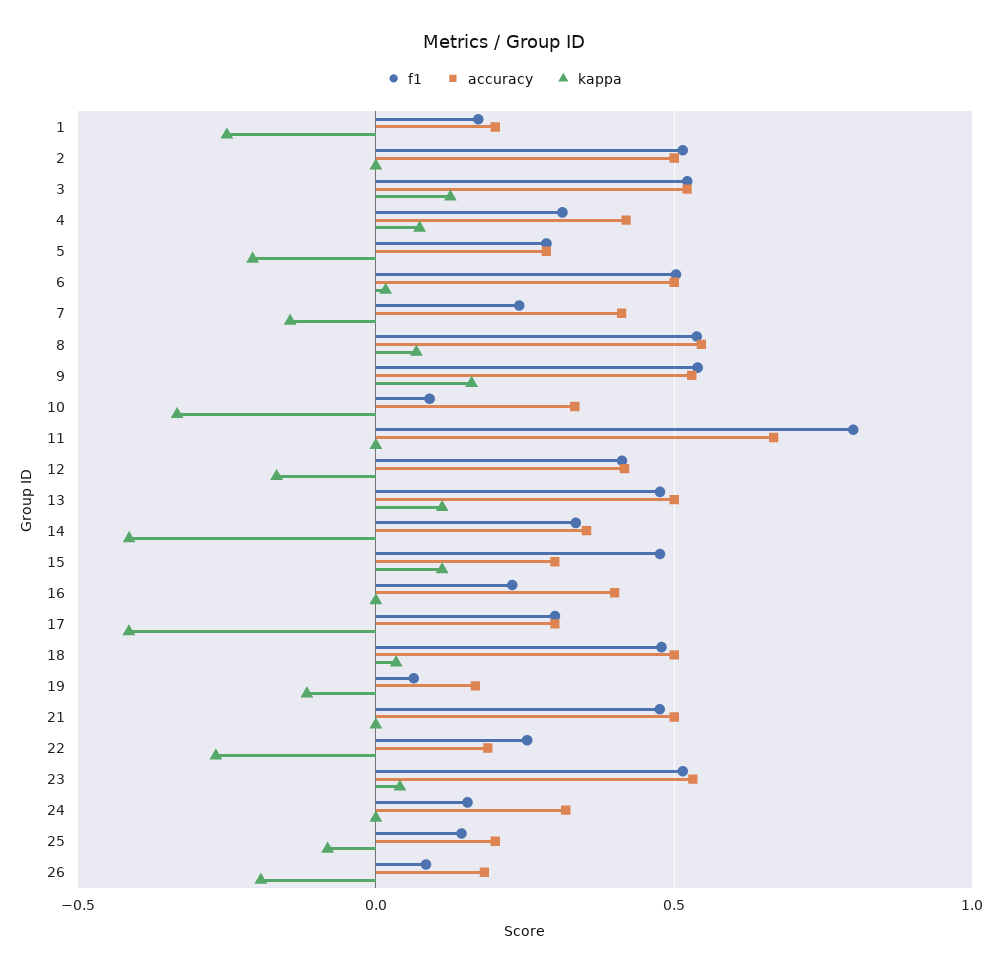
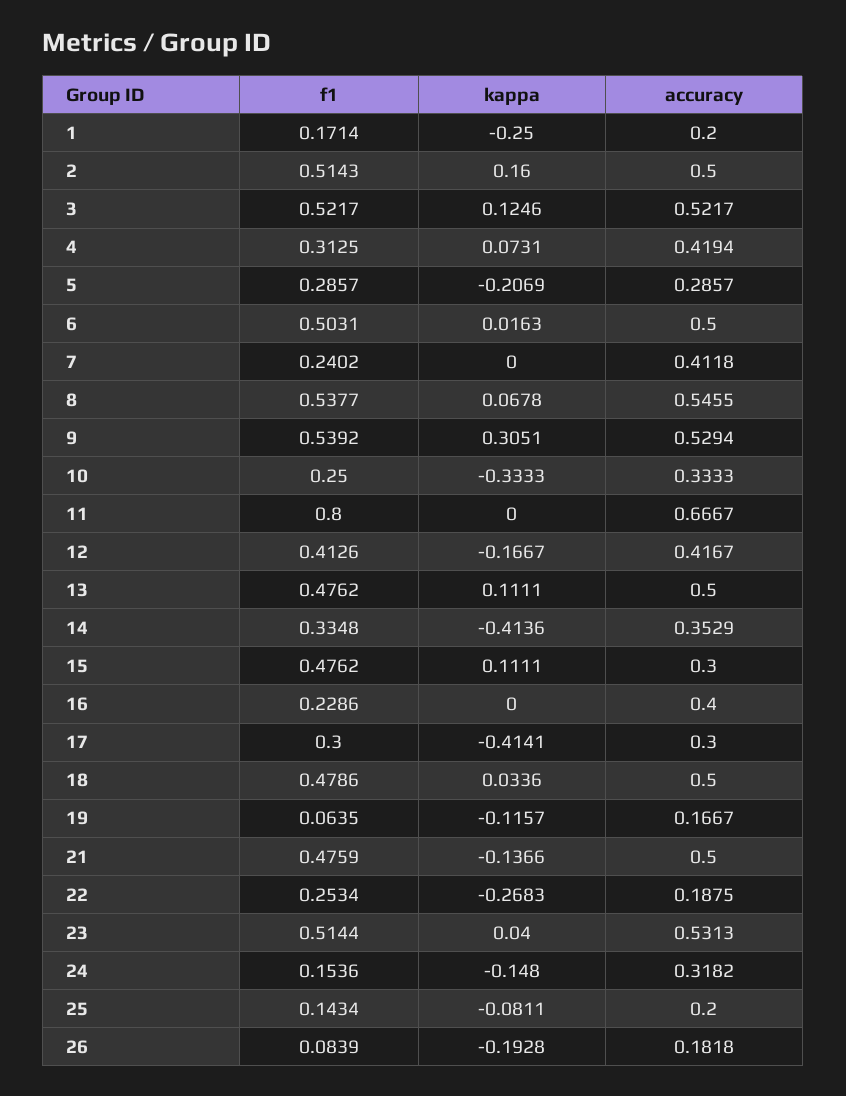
  {
    "f1": {
      "1": 0.1714,
      "2": 0.5143,
      "3": 0.5217,
      "4": 0.3125,
      "5": 0.2857,
      "6": 0.5031,
      "7": 0.2402,
      "8": 0.5377,
      "9": 0.5392,
-     "10": 0.1,
+     "10": 0.25,
      "11": 0.8,
      "12": 0.4126,
      "13": 0.4762,
      "14": 0.3348,
      "15": 0.4762,
      "16": 0.2286,
      "17": 0.3,
      "18": 0.4786,
      "19": 0.0635,
      "21": 0.4759,
      "22": 0.2534,
      "23": 0.5144,
      "24": 0.1536,
      "25": 0.1434,
      "26": 0.0839
    },
    "accuracy": {
      "1": 0.2,
      "2": 0.5,
      "3": 0.5217,
      "4": 0.4194,
      "5": 0.2857,
      "6": 0.5,
      "7": 0.4118,
      "8": 0.5455,
      "9": 0.5294,
      "10": 0.3333,
      "11": 0.6667,
      "12": 0.4167,
      "13": 0.5,
      "14": 0.3529,
      "15": 0.3,
      "16": 0.4,
      "17": 0.3,
      "18": 0.5,
      "19": 0.1667,
      "21": 0.5,
      "22": 0.1875,
      "23": 0.5313,
      "24": 0.3182,
      "25": 0.2,
      "26": 0.1818
    },
    "kappa": {
      "1": -0.25,
-     "2": 0,
+     "2": 0.16,
      "3": 0.1246,
      "4": 0.0731,
      "5": -0.2069,
      "6": 0.0163,
-     "7": -0.15,
+     "7": 0,
      "8": 0.0678,
-     "9": 0.15,
+     "9": 0.3051,
      "10": -0.3333,
      "11": 0,
      "12": -0.1667,
      "13": 0.1111,
      "14": -0.4136,
      "15": 0.1111,
      "16": 0,
      "17": -0.4141,
      "18": 0.0336,
      "19": -0.1157,
-     "21": 0,
+     "21": -0.1366,
      "22": -0.2683,
      "23": 0.04,
-     "24": 0,
+     "24": -0.148,
      "25": -0.0811,
      "26": -0.1928
    }
  }

